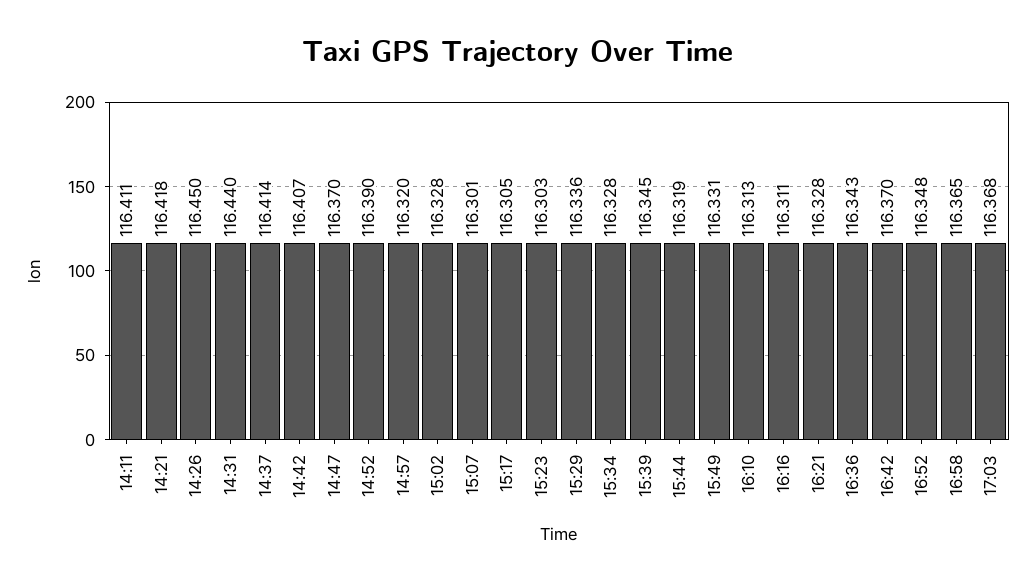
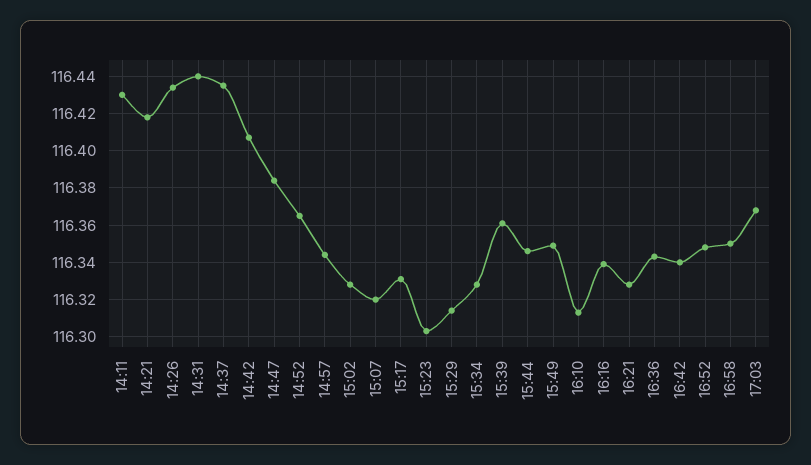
  {
-   "14:11": 116.411,
+   "14:11": 116.43,
    "14:21": 116.418,
-   "14:26": 116.45,
+   "14:26": 116.435,
    "14:31": 116.44,
-   "14:37": 116.414,
+   "14:37": 116.435,
    "14:42": 116.407,
-   "14:47": 116.37,
+   "14:47": 116.385,
-   "14:52": 116.39,
+   "14:52": 116.365,
-   "14:57": 116.32,
+   "14:57": 116.345,
    "15:02": 116.328,
-   "15:07": 116.301,
+   "15:07": 116.32,
-   "15:17": 116.305,
+   "15:17": 116.33,
    "15:23": 116.303,
-   "15:29": 116.336,
+   "15:29": 116.315,
    "15:34": 116.328,
-   "15:39": 116.345,
+   "15:39": 116.36,
-   "15:44": 116.319,
+   "15:44": 116.345,
-   "15:49": 116.331,
+   "15:49": 116.35,
    "16:10": 116.313,
-   "16:16": 116.311,
+   "16:16": 116.34,
    "16:21": 116.328,
    "16:36": 116.343,
-   "16:42": 116.37,
+   "16:42": 116.34,
    "16:52": 116.348,
-   "16:58": 116.365,
+   "16:58": 116.35,
    "17:03": 116.368
  }

